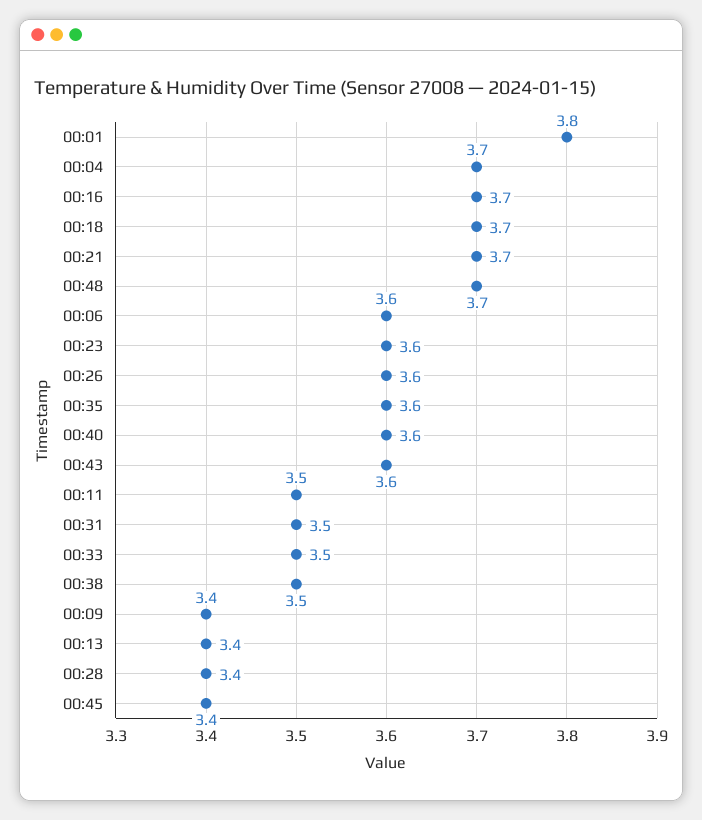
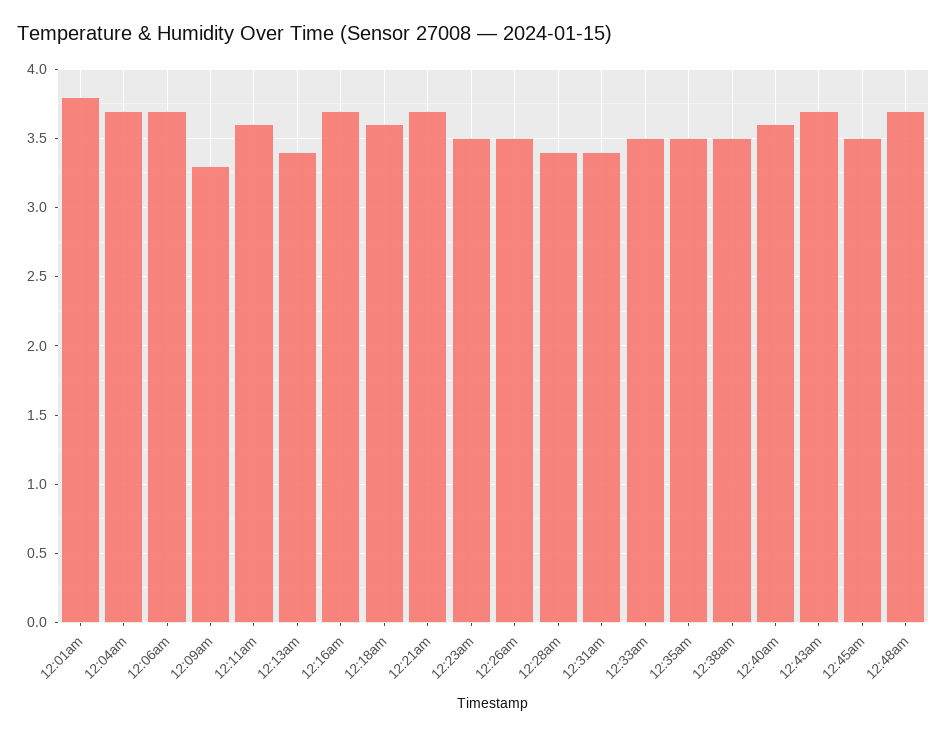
  {
    "00:01": 3.8,
    "00:04": 3.7,
    "00:16": 3.7,
-   "00:18": 3.7,
+   "00:18": 3.6,
    "00:21": 3.7,
    "00:48": 3.7,
-   "00:06": 3.6,
+   "00:06": 3.7,
-   "00:23": 3.6,
+   "00:23": 3.5,
-   "00:26": 3.6,
+   "00:26": 3.5,
-   "00:35": 3.6,
+   "00:35": 3.5,
    "00:40": 3.6,
-   "00:43": 3.6,
+   "00:43": 3.7,
-   "00:11": 3.5,
+   "00:11": 3.6,
-   "00:31": 3.5,
+   "00:31": 3.4,
    "00:33": 3.5,
    "00:38": 3.5,
-   "00:09": 3.4,
+   "00:09": 3.3,
    "00:13": 3.4,
    "00:28": 3.4,
-   "00:45": 3.4
+   "00:45": 3.5
  }

